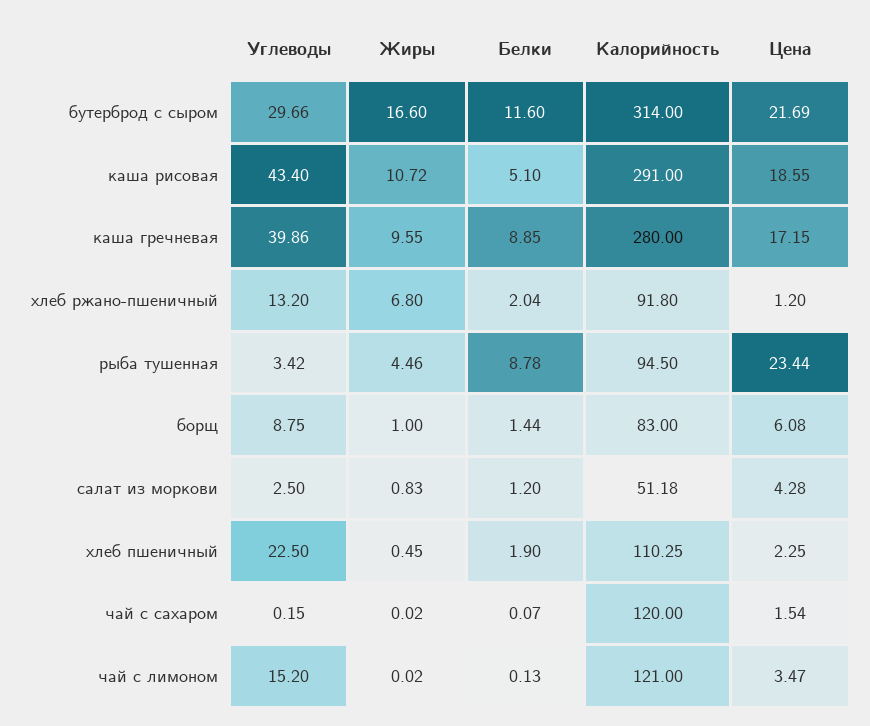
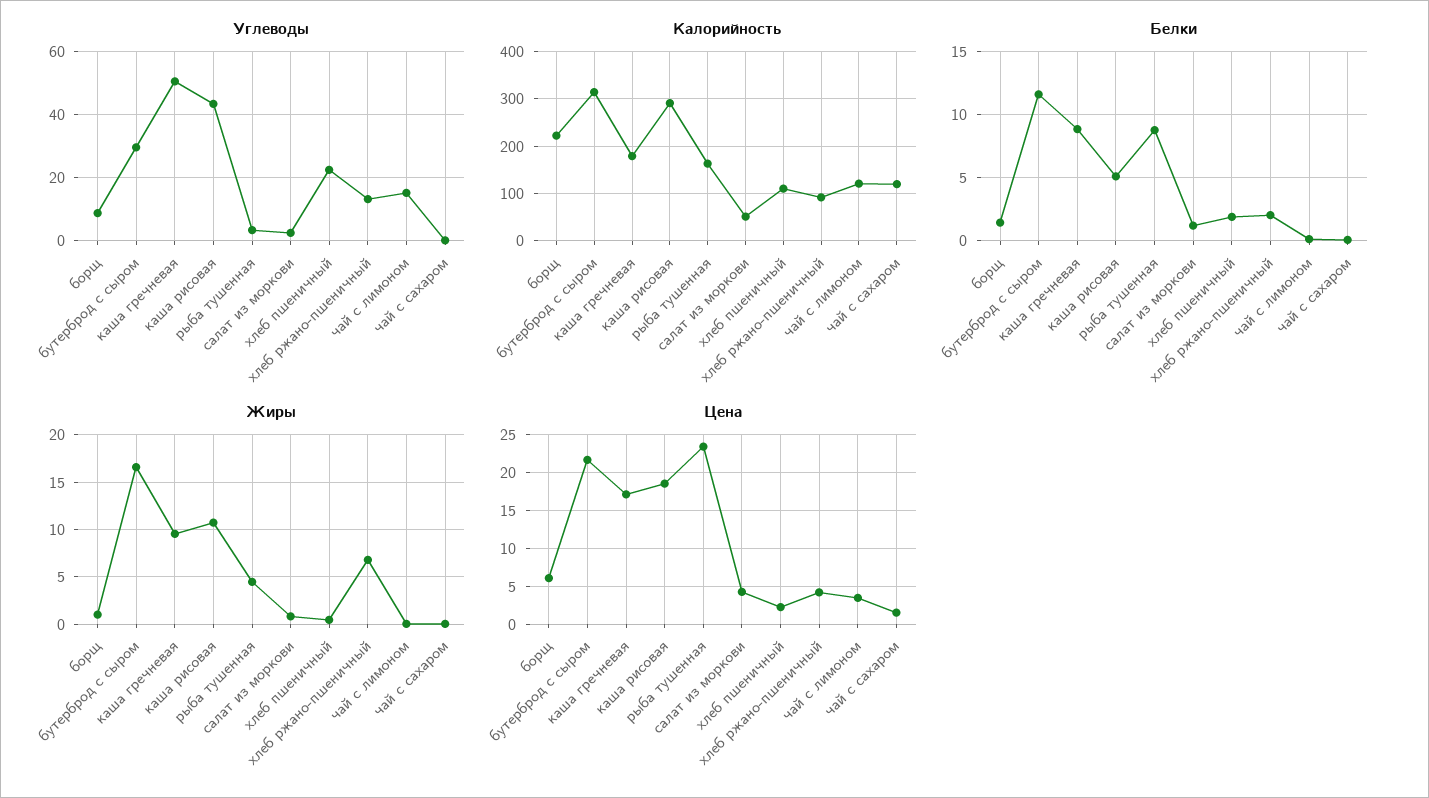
  {
    "Углеводы": {
      "бутерброд с сыром": 29.66,
      "каша рисовая": 43.4,
-     "каша гречневая": 39.86,
+     "каша гречневая": 50,
      "хлеб ржано-пшеничный": 13.2,
      "рыба тушенная": 3.42,
      "борщ": 8.75,
      "салат из моркови": 2.5,
      "хлеб пшеничный": 22.5,
      "чай с сахаром": 0.15,
      "чай с лимоном": 15.2
    },
    "Жиры": {
      "бутерброд с сыром": 16.6,
      "каша рисовая": 10.72,
      "каша гречневая": 9.55,
      "хлеб ржано-пшеничный": 6.8,
      "рыба тушенная": 4.46,
      "борщ": 1,
      "салат из моркови": 0.83,
      "хлеб пшеничный": 0.45,
      "чай с сахаром": 0.02,
      "чай с лимоном": 0.02
    },
    "Белки": {
      "бутерброд с сыром": 11.6,
      "каша рисовая": 5.1,
      "каша гречневая": 8.85,
      "хлеб ржано-пшеничный": 2.04,
      "рыба тушенная": 8.78,
      "борщ": 1.44,
      "салат из моркови": 1.2,
      "хлеб пшеничный": 1.9,
      "чай с сахаром": 0.07,
      "чай с лимоном": 0.13
    },
    "Калорийность": {
      "бутерброд с сыром": 314,
      "каша рисовая": 291,
-     "каша гречневая": 280,
+     "каша гречневая": 180,
      "хлеб ржано-пшеничный": 91.8,
-     "рыба тушенная": 94.5,
+     "рыба тушенная": 160,
-     "борщ": 83,
+     "борщ": 220,
      "салат из моркови": 51.18,
      "хлеб пшеничный": 110.25,
      "чай с сахаром": 120,
      "чай с лимоном": 121
    },
    "Цена": {
      "бутерброд с сыром": 21.69,
      "каша рисовая": 18.55,
      "каша гречневая": 17.15,
-     "хлеб ржано-пшеничный": 1.2,
+     "хлеб ржано-пшеничный": 4,
      "рыба тушенная": 23.44,
      "борщ": 6.08,
      "салат из моркови": 4.28,
      "хлеб пшеничный": 2.25,
      "чай с сахаром": 1.54,
      "чай с лимоном": 3.47
    }
  }

